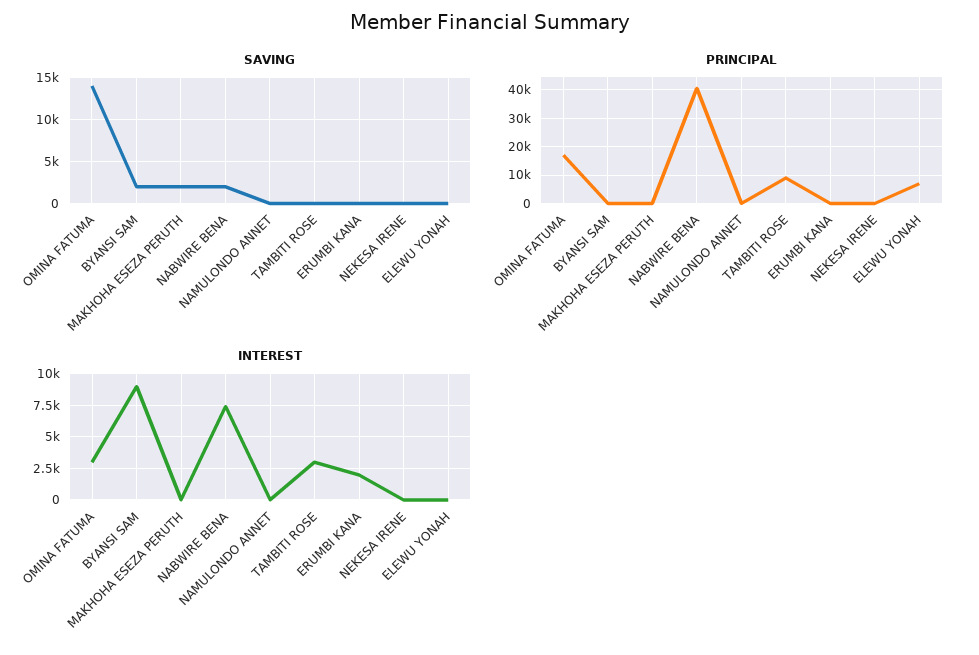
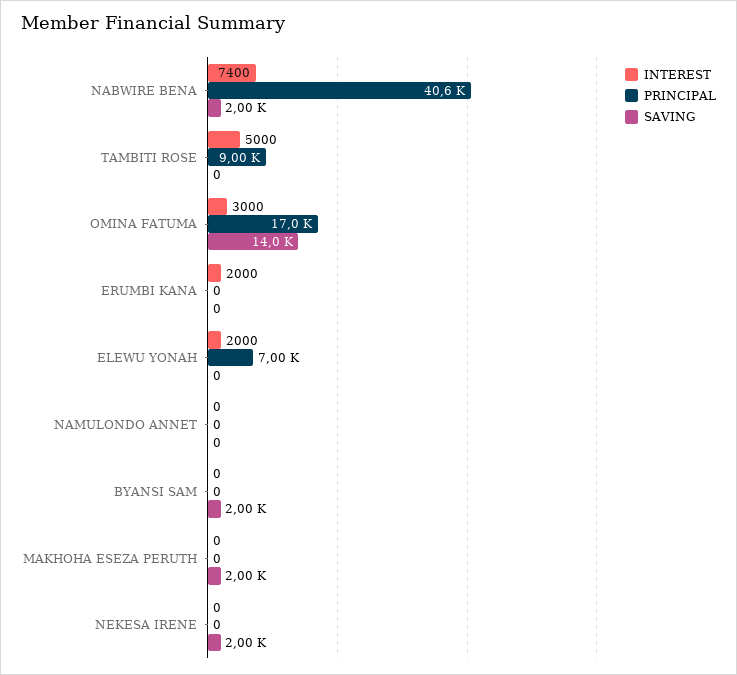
  {
    "SAVING": {
      "OMINA FATUMA": 14000,
      "BYANSI SAM": 2000,
      "MAKHOHA ESEZA PERUTH": 2000,
      "NABWIRE BENA": 2000,
      "NAMULONDO ANNET": 0,
      "TAMBITI ROSE": 0,
      "ERUMBI KANA": 0,
-     "NEKESA IRENE": 0,
+     "NEKESA IRENE": 2000,
      "ELEWU YONAH": 0
    },
    "PRINCIPAL": {
      "OMINA FATUMA": 17000,
      "BYANSI SAM": 0,
      "MAKHOHA ESEZA PERUTH": 0,
      "NABWIRE BENA": 40600,
      "NAMULONDO ANNET": 0,
      "TAMBITI ROSE": 9000,
      "ERUMBI KANA": 0,
      "NEKESA IRENE": 0,
      "ELEWU YONAH": 7000
    },
    "INTEREST": {
      "OMINA FATUMA": 3000,
-     "BYANSI SAM": 9000,
+     "BYANSI SAM": 0,
      "MAKHOHA ESEZA PERUTH": 0,
      "NABWIRE BENA": 7400,
      "NAMULONDO ANNET": 0,
-     "TAMBITI ROSE": 3000,
+     "TAMBITI ROSE": 5000,
      "ERUMBI KANA": 2000,
      "NEKESA IRENE": 0,
-     "ELEWU YONAH": 0
+     "ELEWU YONAH": 2000
    }
  }

